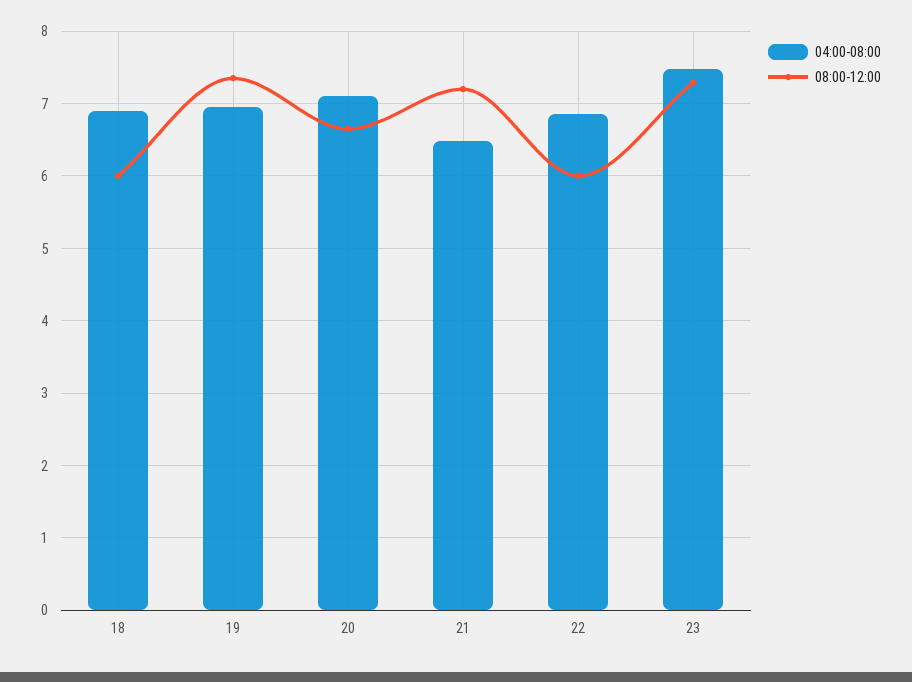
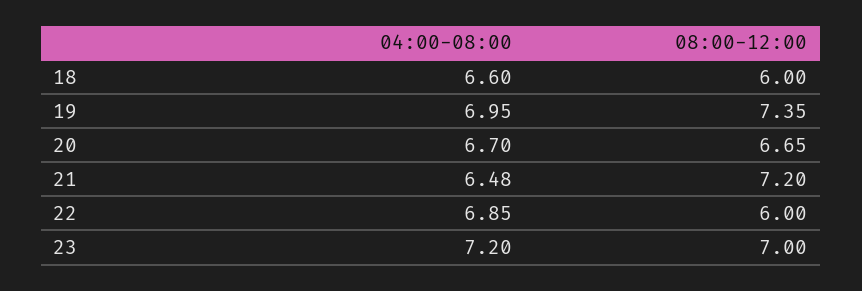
  {
    "04:00-08:00": {
-     "18": 6.9,
+     "18": 6.6,
      "19": 6.95,
-     "20": 7.1,
+     "20": 6.7,
      "21": 6.48,
      "22": 6.85,
-     "23": 7.5
+     "23": 7.2
    },
    "08:00-12:00": {
      "18": 6,
      "19": 7.35,
      "20": 6.65,
      "21": 7.2,
      "22": 6,
-     "23": 7.3
+     "23": 7
    }
  }

